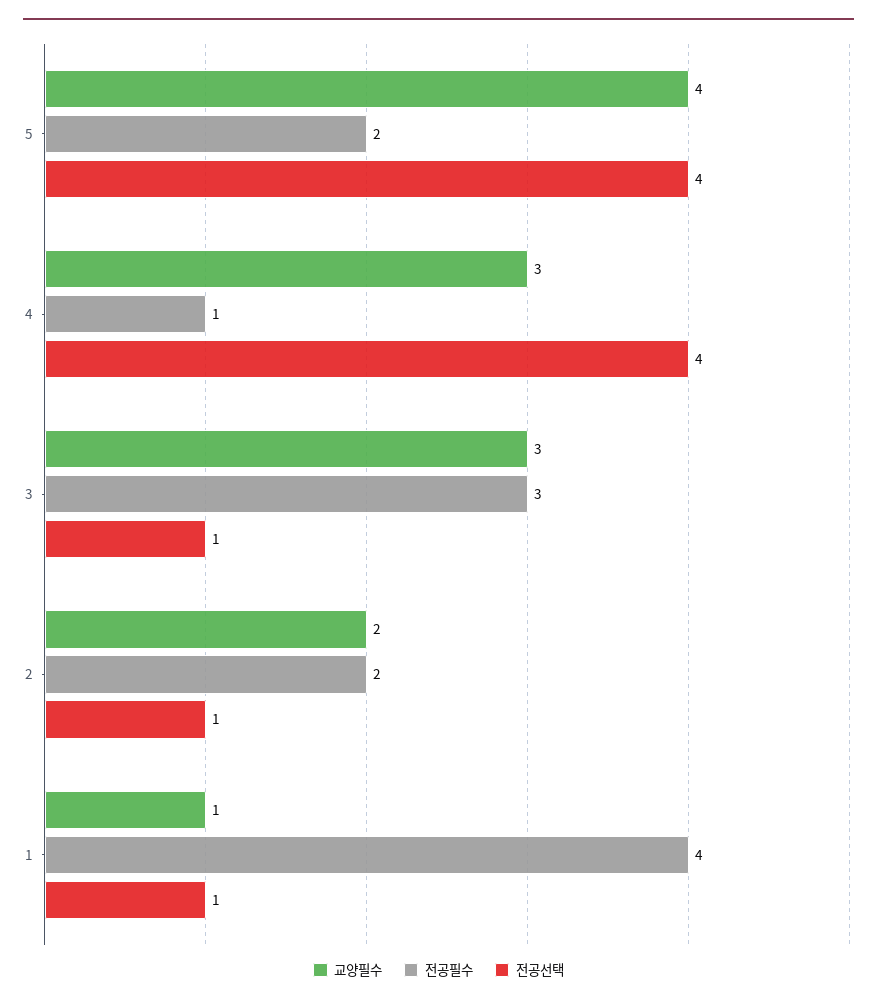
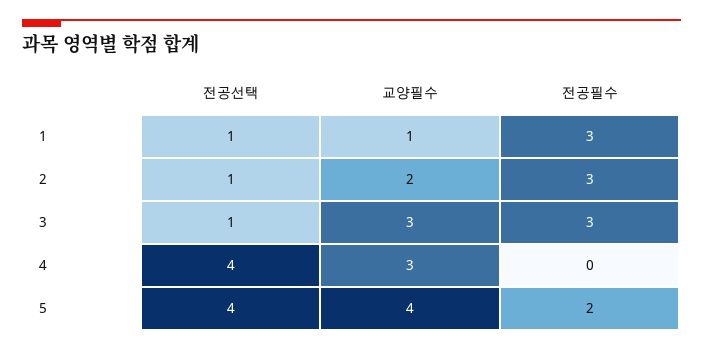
  {
    "교양필수": {
      "5": 4,
      "4": 3,
      "3": 3,
      "2": 2,
      "1": 1
    },
    "전공필수": {
      "5": 2,
-     "4": 1,
+     "4": 0,
      "3": 3,
-     "2": 2,
+     "2": 3,
-     "1": 4
+     "1": 3
    },
    "전공선택": {
      "5": 4,
      "4": 4,
      "3": 1,
      "2": 1,
      "1": 1
    }
  }

